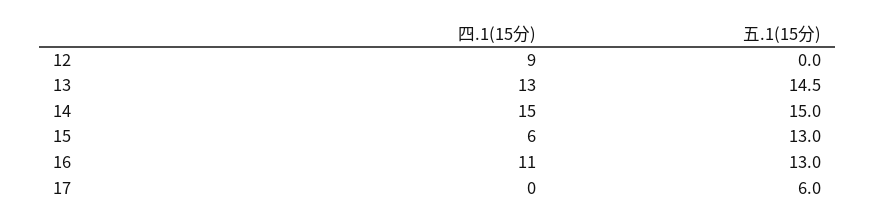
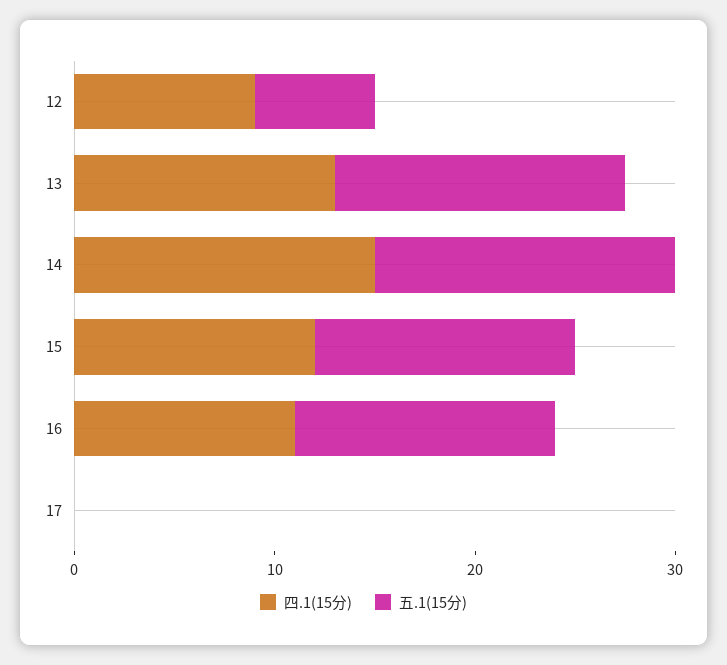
  {
    "四.1(15分)": {
      "12": 9,
      "13": 13,
      "14": 15,
-     "15": 6,
+     "15": 12,
      "16": 11,
      "17": 0
    },
    "五.1(15分)": {
-     "12": 0,
+     "12": 6,
      "13": 14.5,
      "14": 15,
      "15": 13,
      "16": 13,
-     "17": 6
+     "17": 0
    }
  }

